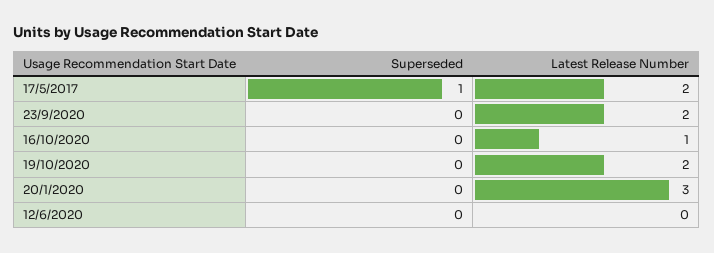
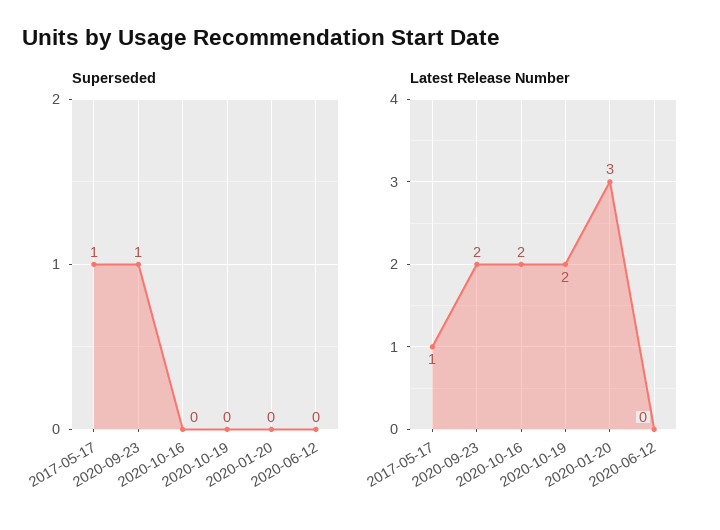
  {
    "Superseded": {
      "17/5/2017": 1,
-     "23/9/2020": 0,
+     "23/9/2020": 1,
      "16/10/2020": 0,
      "19/10/2020": 0,
      "20/1/2020": 0,
      "12/6/2020": 0
    },
    "Latest Release Number": {
-     "17/5/2017": 2,
+     "17/5/2017": 1,
      "23/9/2020": 2,
-     "16/10/2020": 1,
+     "16/10/2020": 2,
      "19/10/2020": 2,
      "20/1/2020": 3,
      "12/6/2020": 0
    }
  }

